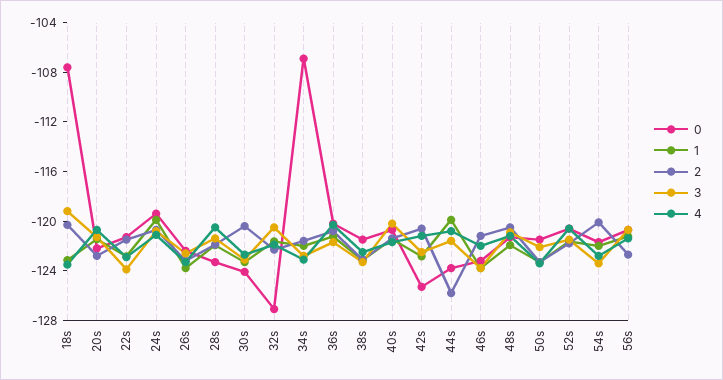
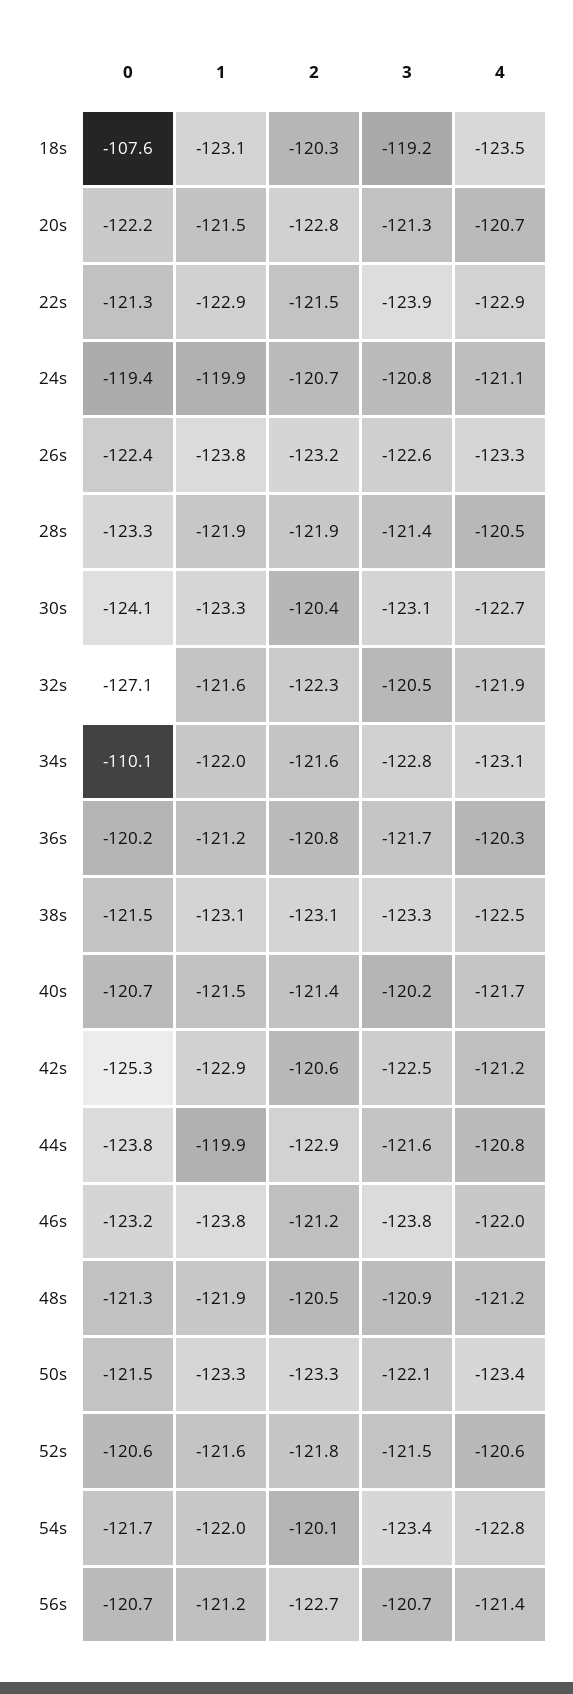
  {
    "0": {
      "18s": -107.6,
      "20s": -122.2,
      "22s": -121.3,
      "24s": -119.4,
      "26s": -122.4,
      "28s": -123.3,
      "30s": -124.1,
      "32s": -127.1,
-     "34s": -107,
+     "34s": -110.1,
      "36s": -120.2,
      "38s": -121.5,
      "40s": -120.7,
      "42s": -125.3,
      "44s": -123.8,
      "46s": -123.2,
      "48s": -121.3,
      "50s": -121.5,
      "52s": -120.6,
      "54s": -121.7,
      "56s": -120.7
    },
    "1": {
      "18s": -123.1,
      "20s": -121.5,
      "22s": -122.9,
      "24s": -119.9,
      "26s": -123.8,
      "28s": -121.9,
      "30s": -123.3,
      "32s": -121.6,
      "34s": -122,
      "36s": -121.2,
      "38s": -123.1,
      "40s": -121.5,
      "42s": -122.9,
      "44s": -119.9,
      "46s": -123.8,
      "48s": -121.9,
      "50s": -123.3,
      "52s": -121.6,
      "54s": -122,
      "56s": -121.2
    },
    "2": {
      "18s": -120.3,
      "20s": -122.8,
      "22s": -121.5,
      "24s": -120.7,
      "26s": -123.2,
      "28s": -121.9,
      "30s": -120.4,
      "32s": -122.3,
      "34s": -121.6,
      "36s": -120.8,
      "38s": -123.1,
      "40s": -121.4,
      "42s": -120.6,
-     "44s": -126,
+     "44s": -122.9,
      "46s": -121.2,
      "48s": -120.5,
      "50s": -123.3,
      "52s": -121.8,
      "54s": -120.1,
      "56s": -122.7
    },
    "3": {
      "18s": -119.2,
      "20s": -121.3,
      "22s": -123.9,
      "24s": -120.8,
      "26s": -122.6,
      "28s": -121.4,
      "30s": -123.1,
      "32s": -120.5,
      "34s": -122.8,
      "36s": -121.7,
      "38s": -123.3,
      "40s": -120.2,
      "42s": -122.5,
      "44s": -121.6,
      "46s": -123.8,
      "48s": -120.9,
      "50s": -122.1,
      "52s": -121.5,
      "54s": -123.4,
      "56s": -120.7
    },
    "4": {
      "18s": -123.5,
      "20s": -120.7,
      "22s": -122.9,
      "24s": -121.1,
      "26s": -123.3,
      "28s": -120.5,
      "30s": -122.7,
      "32s": -121.9,
      "34s": -123.1,
      "36s": -120.3,
      "38s": -122.5,
      "40s": -121.7,
      "42s": -121.2,
      "44s": -120.8,
      "46s": -122,
      "48s": -121.2,
      "50s": -123.4,
      "52s": -120.6,
      "54s": -122.8,
      "56s": -121.4
    }
  }

